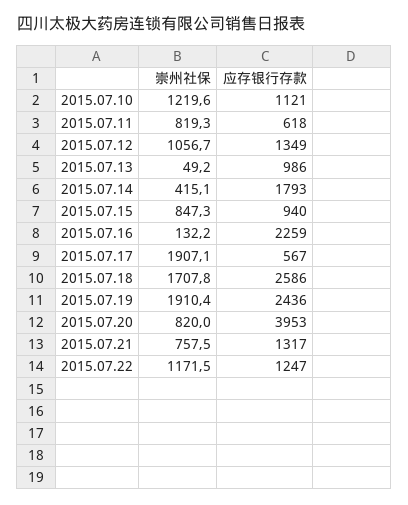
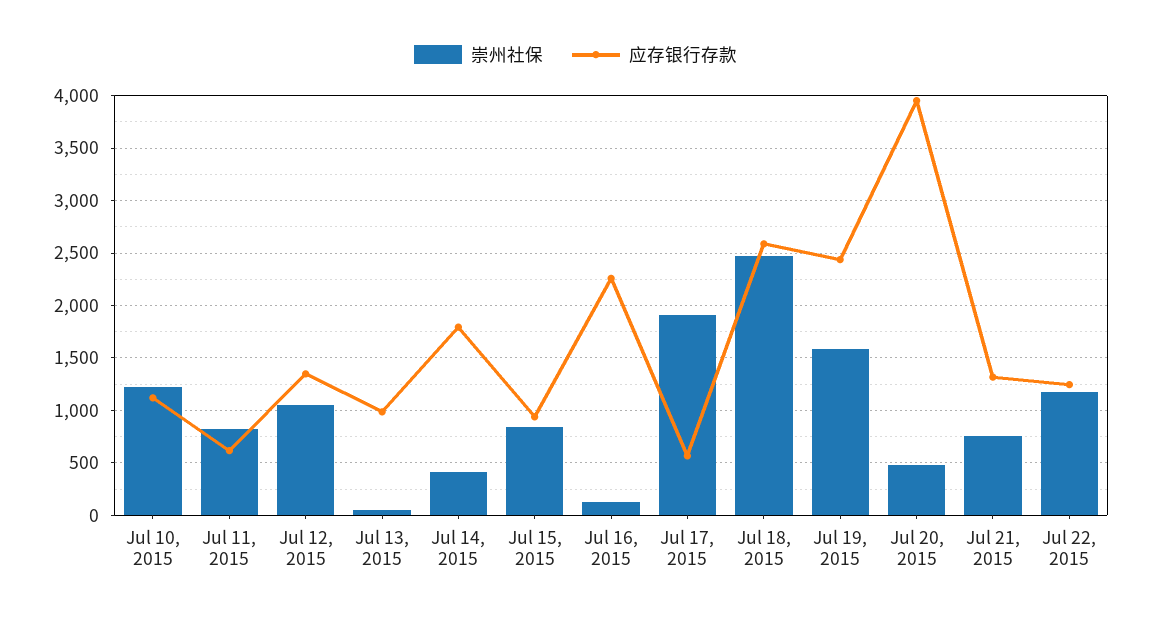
  {
    "崇州社保": {
      "2015.07.10": 1219.6,
      "2015.07.11": 819.3,
      "2015.07.12": 1056.7,
      "2015.07.13": 49.2,
      "2015.07.14": 415.1,
      "2015.07.15": 847.3,
      "2015.07.16": 132.2,
      "2015.07.17": 1907.1,
-     "2015.07.18": 1707.8,
+     "2015.07.18": 2500,
-     "2015.07.19": 1910.4,
+     "2015.07.19": 1600,
-     "2015.07.20": 820,
+     "2015.07.20": 500,
      "2015.07.21": 757.5,
      "2015.07.22": 1171.5
    },
    "应存银行存款": {
      "2015.07.10": 1121,
      "2015.07.11": 618,
      "2015.07.12": 1349,
      "2015.07.13": 986,
      "2015.07.14": 1793,
      "2015.07.15": 940,
      "2015.07.16": 2259,
      "2015.07.17": 567,
      "2015.07.18": 2586,
      "2015.07.19": 2436,
      "2015.07.20": 3953,
      "2015.07.21": 1317,
      "2015.07.22": 1247
    }
  }

